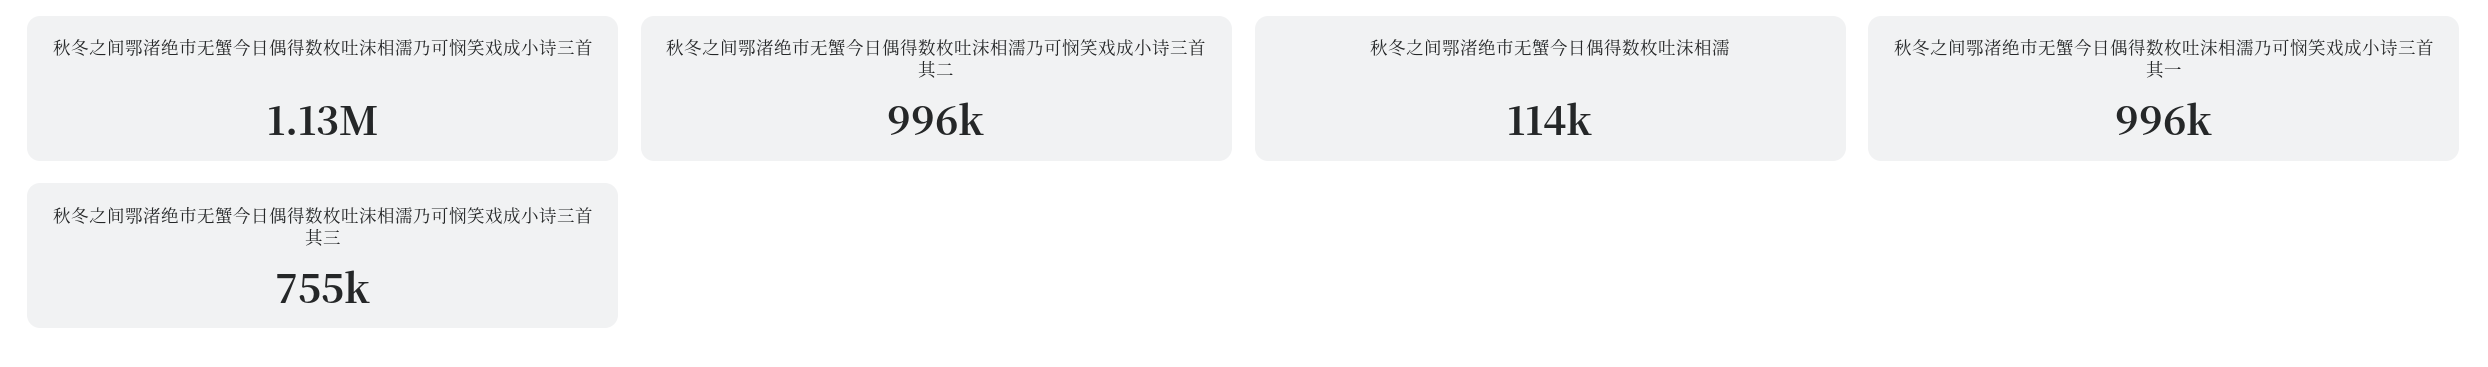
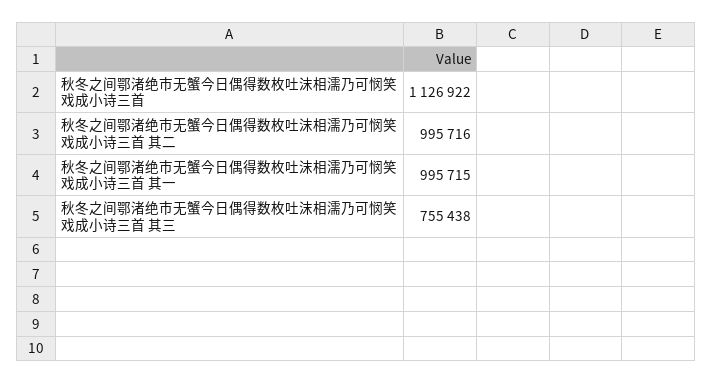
  {
    "秋冬之间鄂渚绝市无蟹今日偶得数枚吐沫相濡乃可悯笑戏成小诗三首": 1126922,
    "秋冬之间鄂渚绝市无蟹今日偶得数枚吐沫相濡乃可悯笑戏成小诗三首 其二": 995716,
-   "秋冬之间鄂渚绝市无蟹今日偶得数枚吐沫相濡": 114000,
    "秋冬之间鄂渚绝市无蟹今日偶得数枚吐沫相濡乃可悯笑戏成小诗三首 其一": 995715,
    "秋冬之间鄂渚绝市无蟹今日偶得数枚吐沫相濡乃可悯笑戏成小诗三首 其三": 755438
  }

